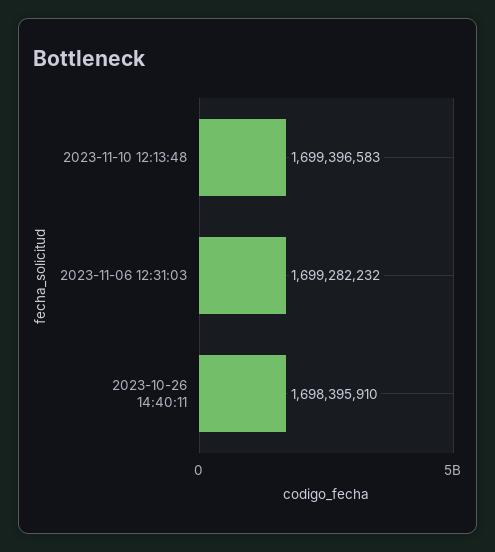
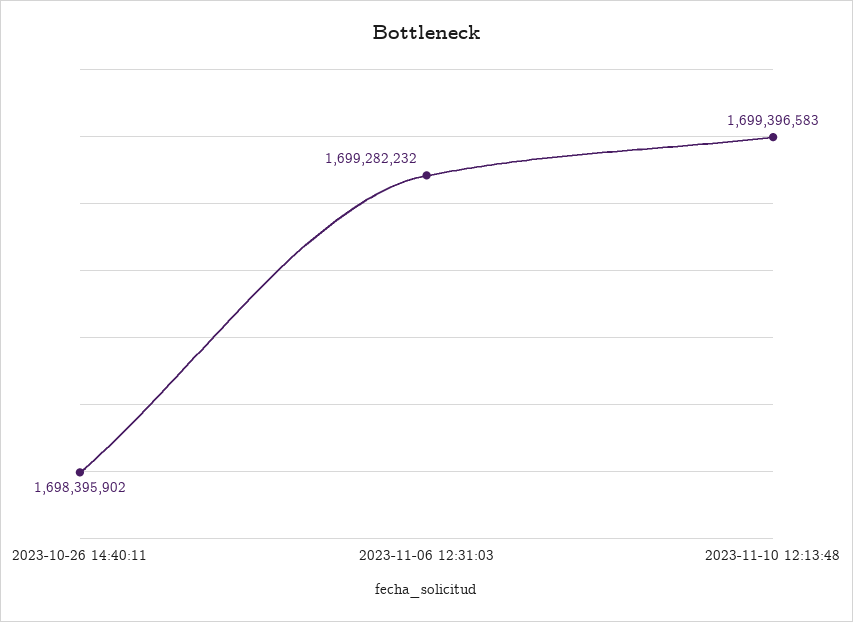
  {
    "2023-11-10 12:13:48": 1699396583,
    "2023-11-06 12:31:03": 1699282232,
-   "2023-10-26 14:40:11": 1698395910
+   "2023-10-26 14:40:11": 1698395902
  }

